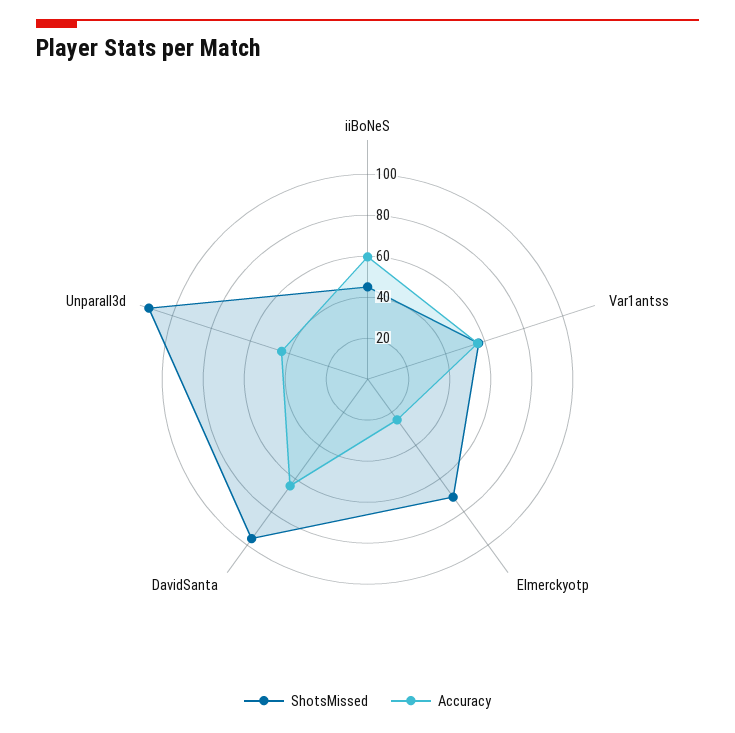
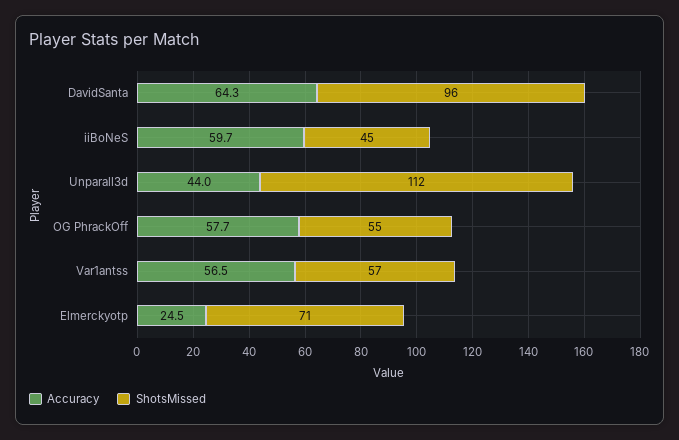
  {
    "ShotsMissed": {
      "iiBoNeS": 45,
      "Var1antss": 57,
      "Elmerckyotp": 71,
      "DavidSanta": 96,
-     "Unparall3d": 112
+     "Unparall3d": 112,
+     "OG PhrackOff": 55
    },
    "Accuracy": {
      "iiBoNeS": 59.7,
      "Var1antss": 56.5,
      "Elmerckyotp": 24.5,
      "DavidSanta": 64.3,
-     "Unparall3d": 44
+     "Unparall3d": 44,
+     "OG PhrackOff": 57.7
    }
  }

